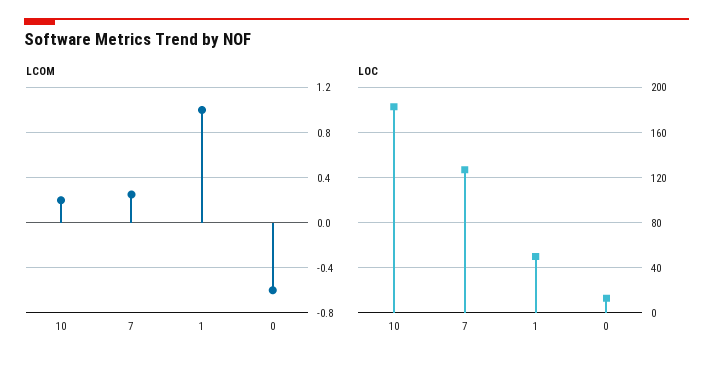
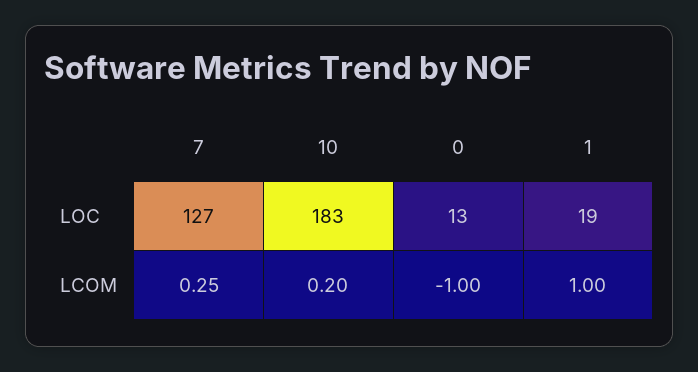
  {
    "LCOM": {
      "10": 0.2,
      "7": 0.25,
      "1": 1,
-     "0": -0.6
+     "0": -1
    },
    "LOC": {
      "10": 183,
      "7": 127,
-     "1": 50,
+     "1": 19,
      "0": 13
    }
  }

